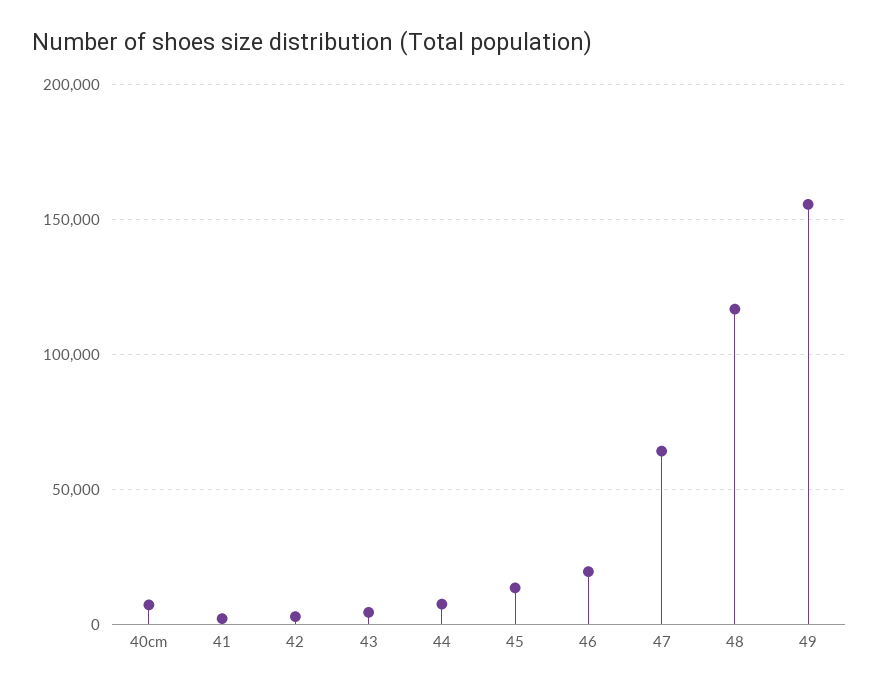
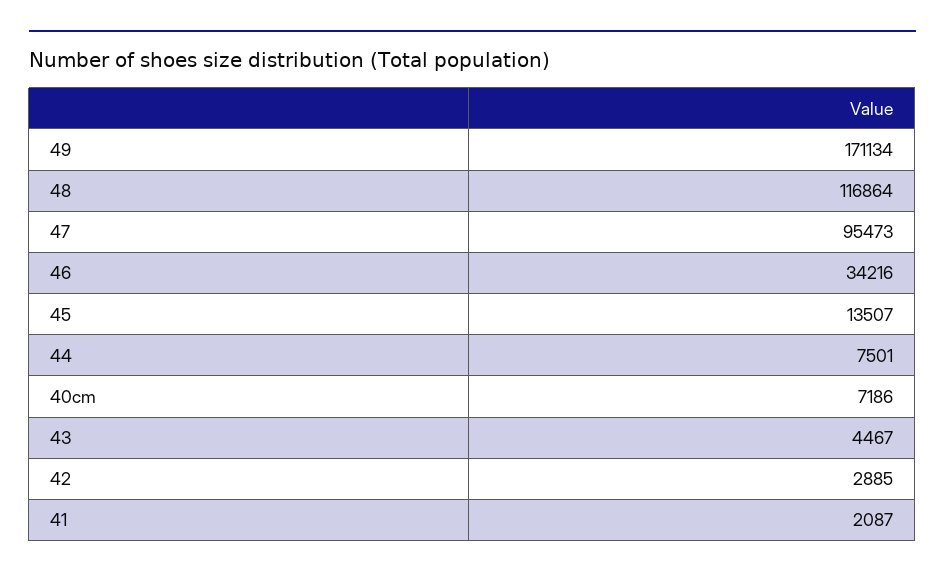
  {
    "40cm": 7186,
    "41": 2087,
    "42": 2885,
    "43": 4467,
    "44": 7501,
    "45": 13507,
-   "46": 20000,
+   "46": 34216,
-   "47": 65000,
+   "47": 95473,
    "48": 116864,
-   "49": 155000
+   "49": 171134
  }

